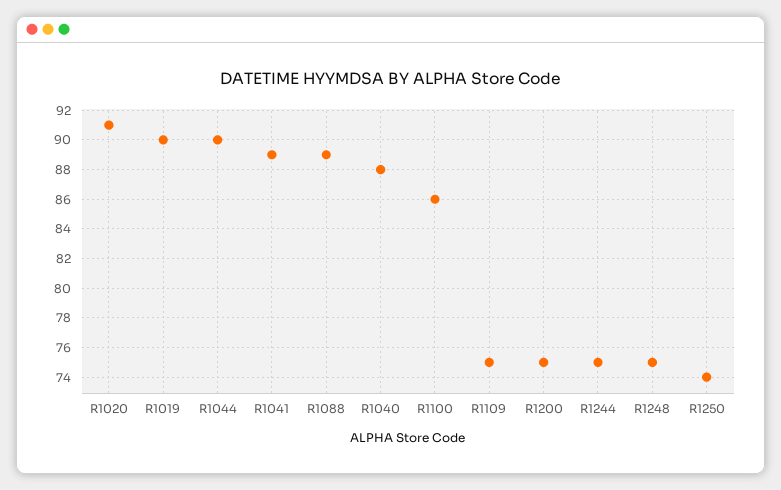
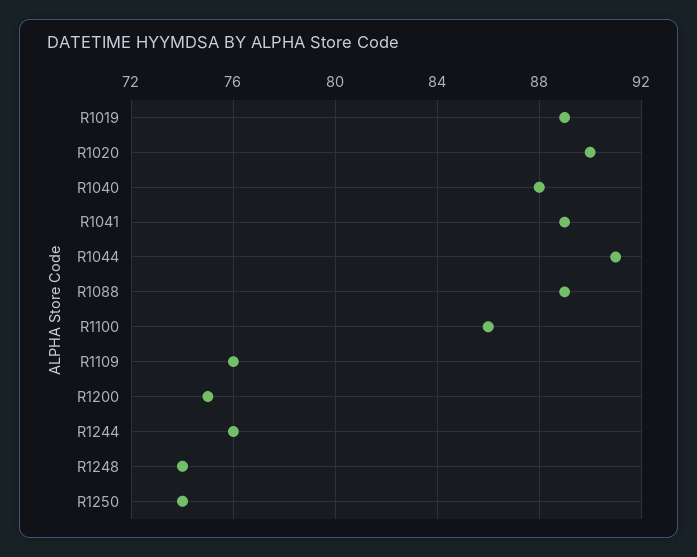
  {
-   "R1020": 91,
+   "R1020": 90,
-   "R1019": 90,
+   "R1019": 89,
-   "R1044": 90,
+   "R1044": 91,
    "R1041": 89,
    "R1088": 89,
    "R1040": 88,
    "R1100": 86,
-   "R1109": 75,
+   "R1109": 76,
    "R1200": 75,
-   "R1244": 75,
+   "R1244": 76,
-   "R1248": 75,
+   "R1248": 74,
    "R1250": 74
  }

